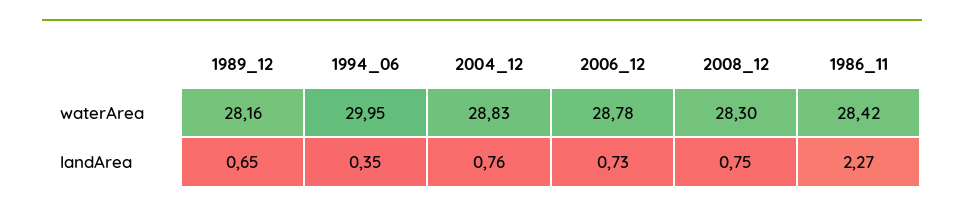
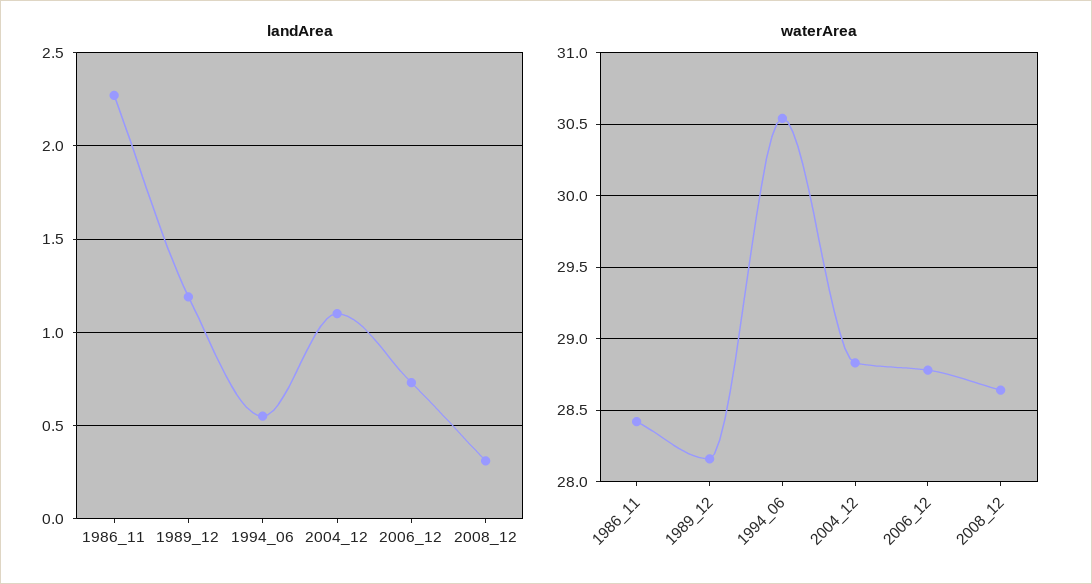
  {
    "waterArea": {
      "1989_12": 28.16,
-     "1994_06": 29.95,
+     "1994_06": 30.55,
      "2004_12": 28.83,
      "2006_12": 28.78,
-     "2008_12": 28.3,
+     "2008_12": 28.65,
      "1986_11": 28.42
    },
    "landArea": {
-     "1989_12": 0.65,
+     "1989_12": 1.2,
-     "1994_06": 0.35,
+     "1994_06": 0.55,
-     "2004_12": 0.76,
+     "2004_12": 1.1,
      "2006_12": 0.73,
-     "2008_12": 0.75,
+     "2008_12": 0.3,
      "1986_11": 2.27
    }
  }

